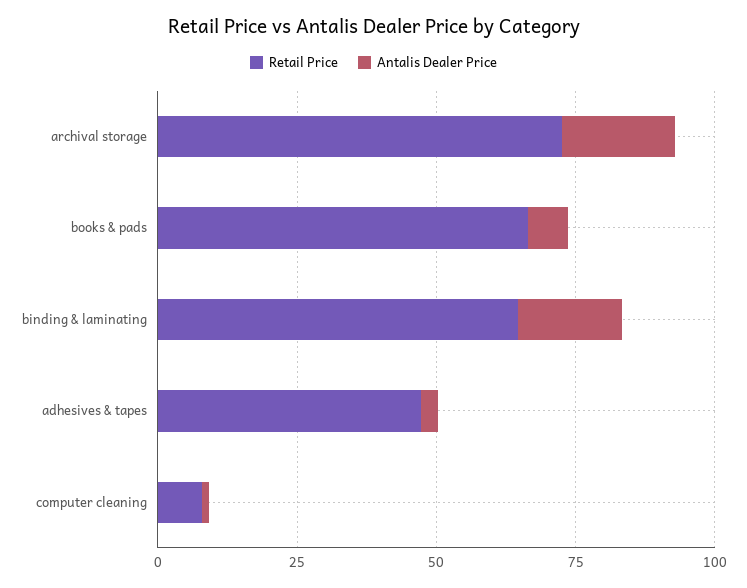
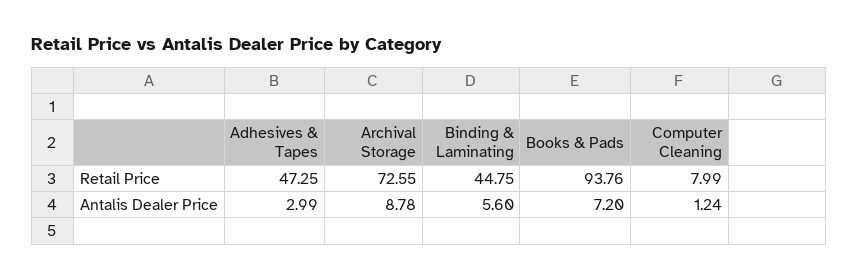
  {
    "Retail Price": {
      "archival storage": 72.55,
-     "books & pads": 65,
+     "books & pads": 93.76,
-     "binding & laminating": 65,
+     "binding & laminating": 44.75,
      "adhesives & tapes": 47.25,
      "computer cleaning": 7.99
    },
    "Antalis Dealer Price": {
-     "archival storage": 20,
+     "archival storage": 8.78,
      "books & pads": 7.2,
-     "binding & laminating": 20,
+     "binding & laminating": 5.6,
      "adhesives & tapes": 2.99,
      "computer cleaning": 1.24
    }
  }

